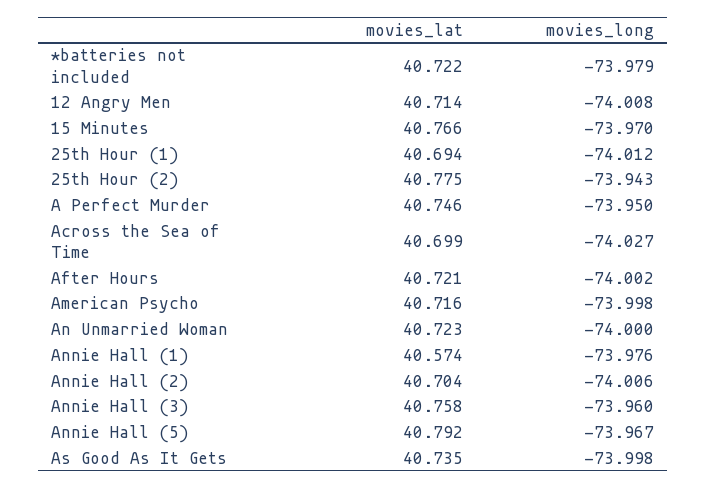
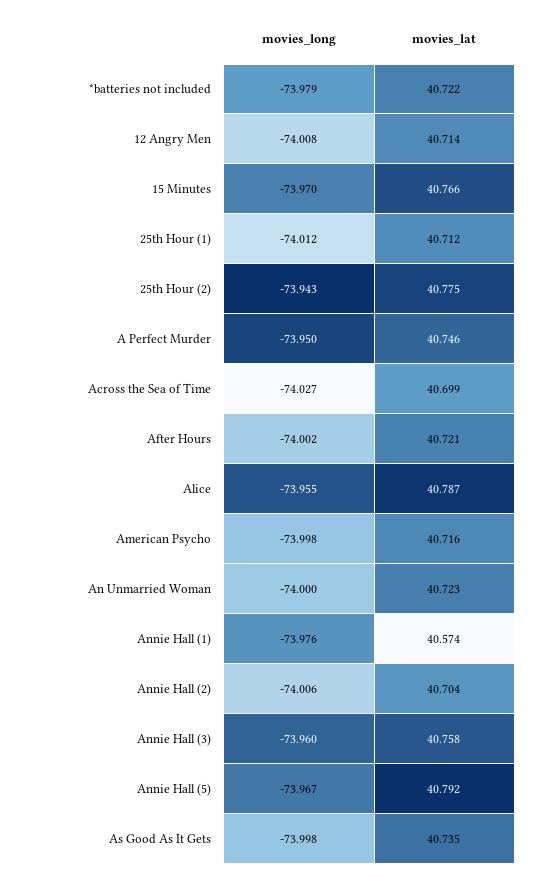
  {
    "movies_lat": {
      "*batteries not included": 40.722,
      "12 Angry Men": 40.714,
      "15 Minutes": 40.766,
-     "25th Hour (1)": 40.694,
+     "25th Hour (1)": 40.712,
      "25th Hour (2)": 40.775,
      "A Perfect Murder": 40.746,
      "Across the Sea of Time": 40.699,
      "After Hours": 40.721,
      "American Psycho": 40.716,
      "An Unmarried Woman": 40.723,
      "Annie Hall (1)": 40.574,
      "Annie Hall (2)": 40.704,
      "Annie Hall (3)": 40.758,
      "Annie Hall (5)": 40.792,
-     "As Good As It Gets": 40.735
+     "As Good As It Gets": 40.735,
+     "Alice": 40.787
    },
    "movies_long": {
      "*batteries not included": -73.979,
      "12 Angry Men": -74.008,
      "15 Minutes": -73.97,
      "25th Hour (1)": -74.012,
      "25th Hour (2)": -73.943,
      "A Perfect Murder": -73.95,
      "Across the Sea of Time": -74.027,
      "After Hours": -74.002,
      "American Psycho": -73.998,
      "An Unmarried Woman": -74,
      "Annie Hall (1)": -73.976,
      "Annie Hall (2)": -74.006,
      "Annie Hall (3)": -73.96,
      "Annie Hall (5)": -73.967,
-     "As Good As It Gets": -73.998
+     "As Good As It Gets": -73.998,
+     "Alice": -73.955
    }
  }

